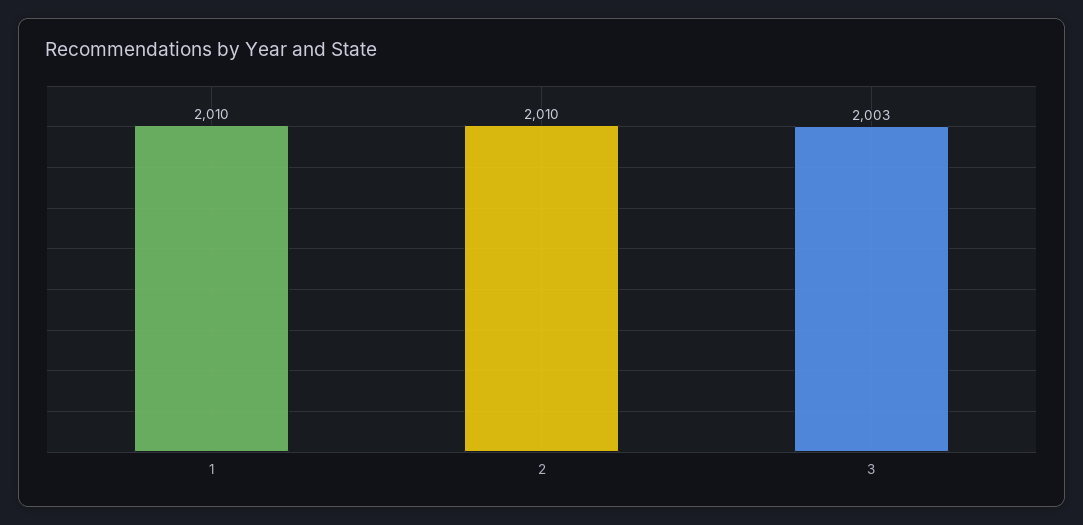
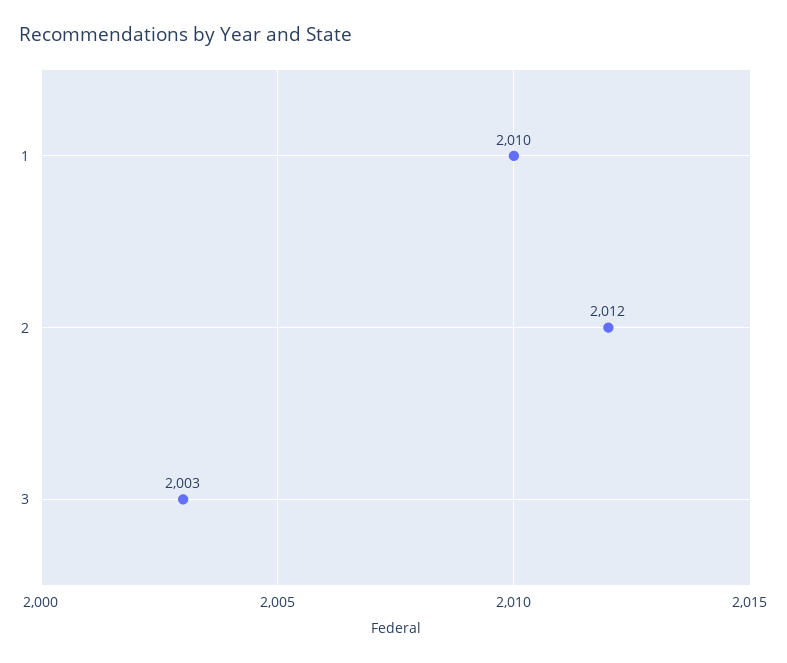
  {
    "1": 2010,
-   "2": 2010,
+   "2": 2012,
    "3": 2003
  }

